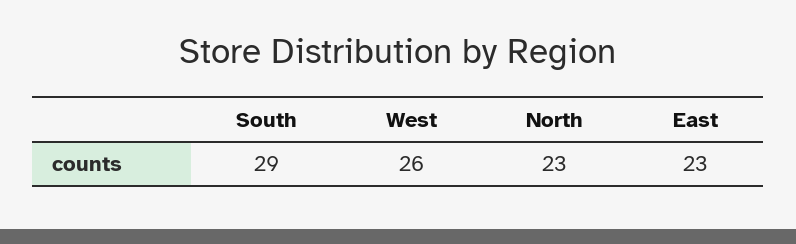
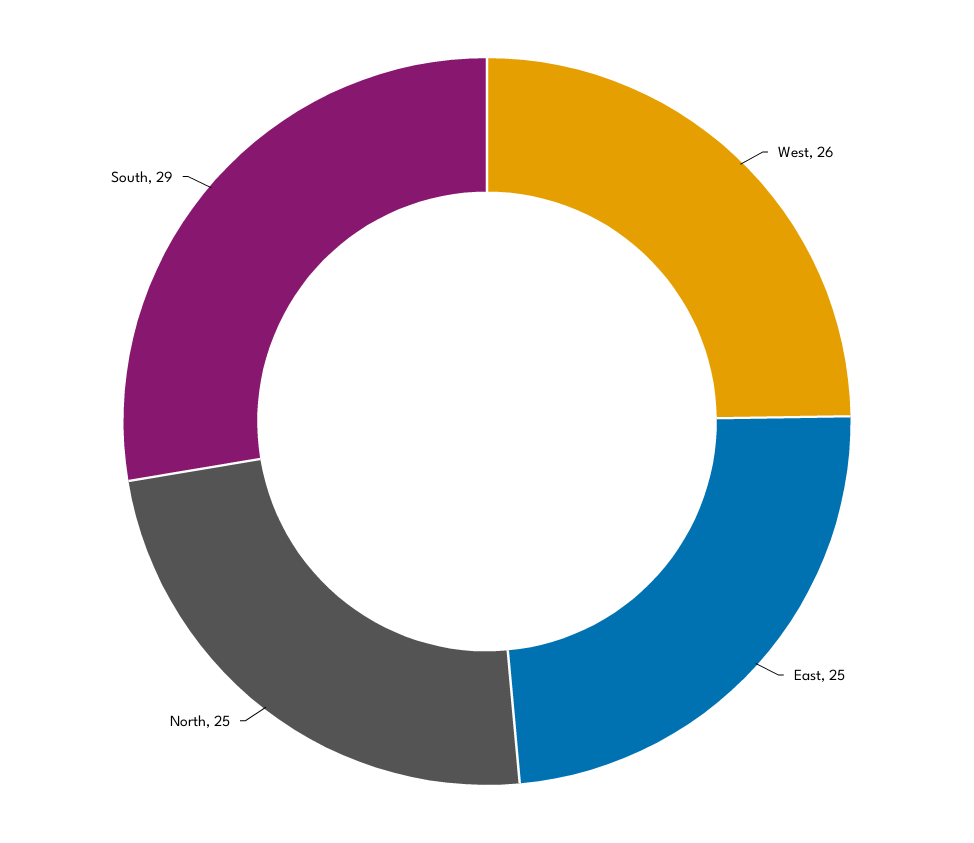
  {
    "South": 29,
    "West": 26,
-   "North": 23,
+   "North": 25,
-   "East": 23
+   "East": 25
  }

